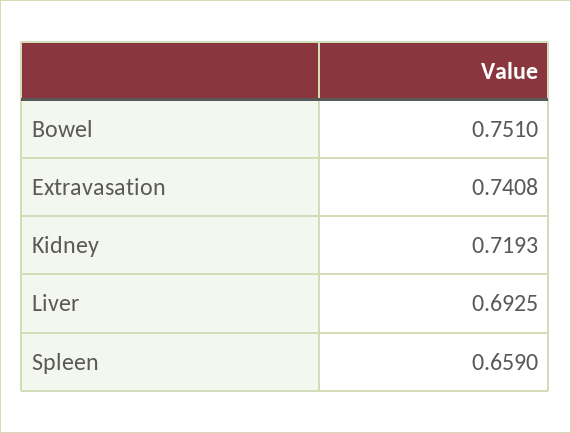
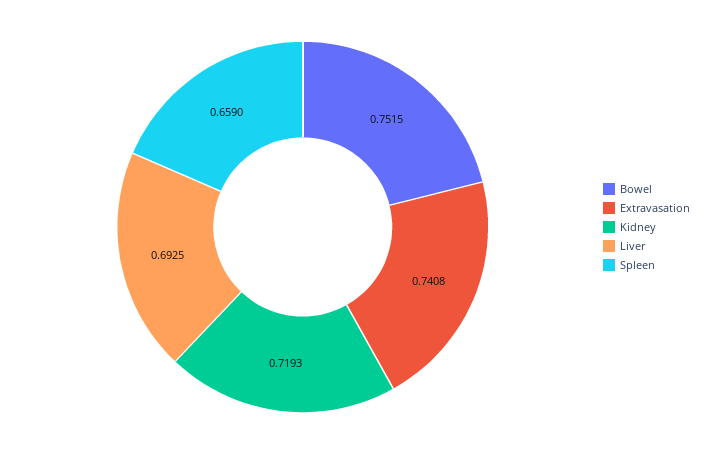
  {
-   "Bowel": 0.751,
+   "Bowel": 0.7515,
    "Extravasation": 0.7408,
    "Kidney": 0.7193,
    "Liver": 0.6925,
    "Spleen": 0.659
  }

